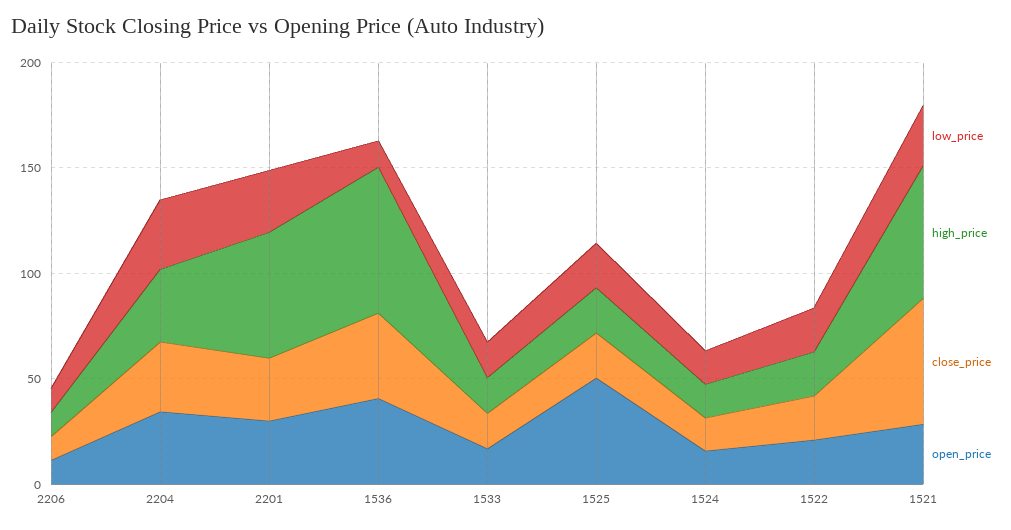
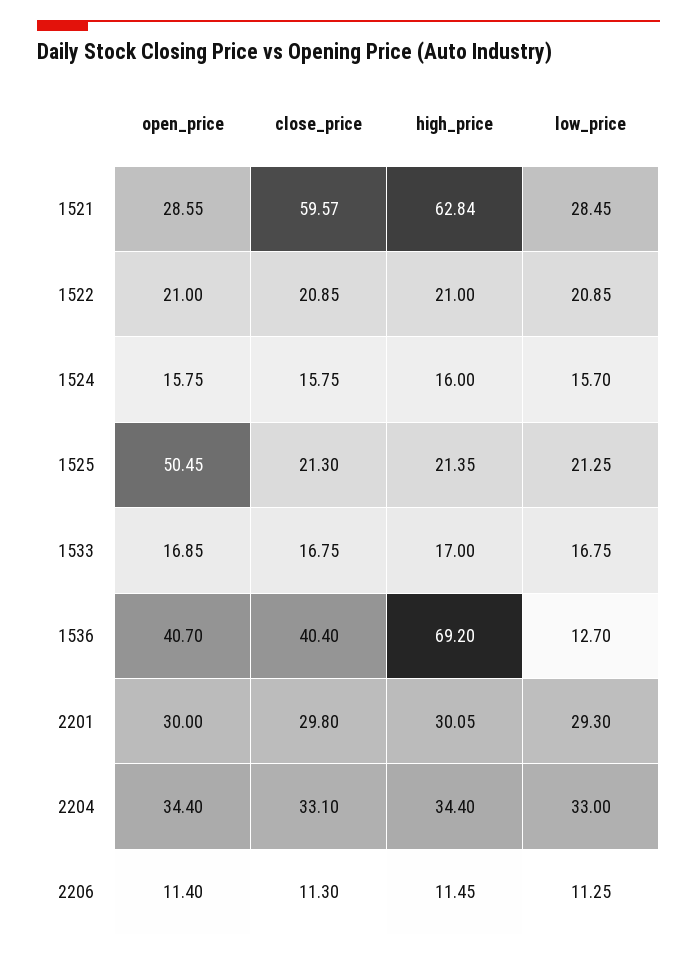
  {
    "low_price": {
      "2206": 11.25,
      "2204": 33,
      "2201": 29.3,
      "1536": 12.7,
      "1533": 16.75,
      "1525": 21.25,
      "1524": 15.7,
      "1522": 20.85,
      "1521": 28.45
    },
    "high_price": {
      "2206": 11.45,
      "2204": 34.4,
-     "2201": 60,
+     "2201": 30.05,
      "1536": 69.2,
      "1533": 17,
      "1525": 21.35,
      "1524": 16,
      "1522": 21,
      "1521": 62.84
    },
    "close_price": {
      "2206": 11.3,
      "2204": 33.1,
      "2201": 29.8,
      "1536": 40.4,
      "1533": 16.75,
      "1525": 21.3,
      "1524": 15.75,
      "1522": 20.85,
      "1521": 59.57
    },
    "open_price": {
      "2206": 11.4,
      "2204": 34.4,
      "2201": 30,
      "1536": 40.7,
      "1533": 16.85,
      "1525": 50.45,
      "1524": 15.75,
      "1522": 21,
      "1521": 28.55
    }
  }

